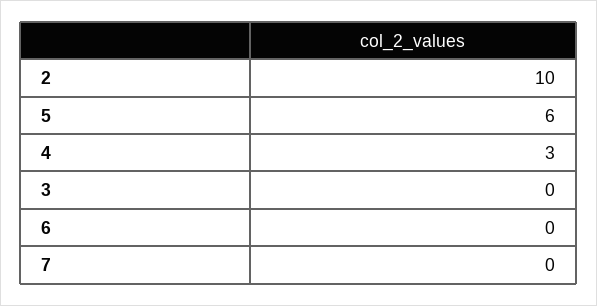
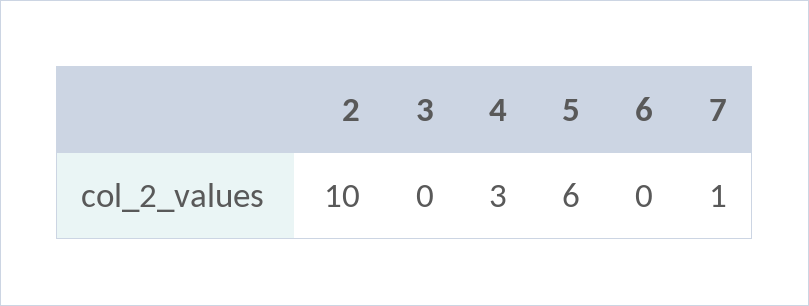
  {
    "2": 10,
    "5": 6,
    "4": 3,
    "3": 0,
    "6": 0,
-   "7": 0
+   "7": 1
  }

